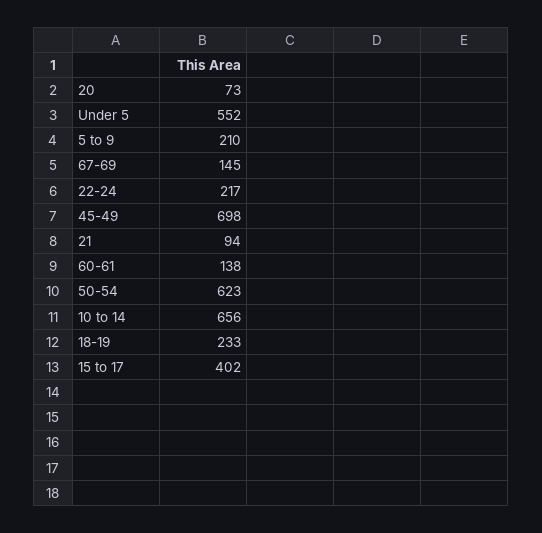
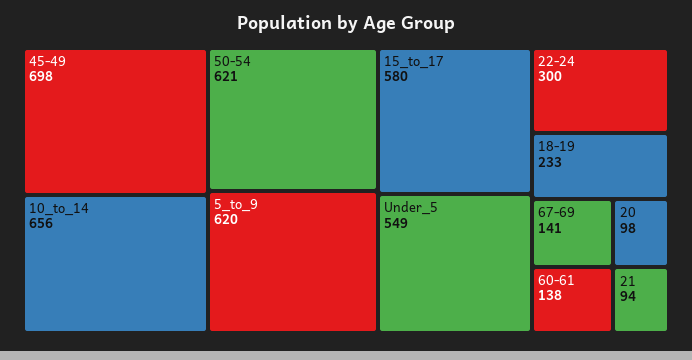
  {
-   "20": 73,
+   "20": 98,
-   "Under 5": 552,
+   "Under 5": 549,
-   "5 to 9": 210,
+   "5 to 9": 620,
-   "67-69": 145,
+   "67-69": 141,
-   "22-24": 217,
+   "22-24": 300,
    "45-49": 698,
    "21": 94,
    "60-61": 138,
-   "50-54": 623,
+   "50-54": 621,
    "10 to 14": 656,
    "18-19": 233,
-   "15 to 17": 402
+   "15 to 17": 580
  }

